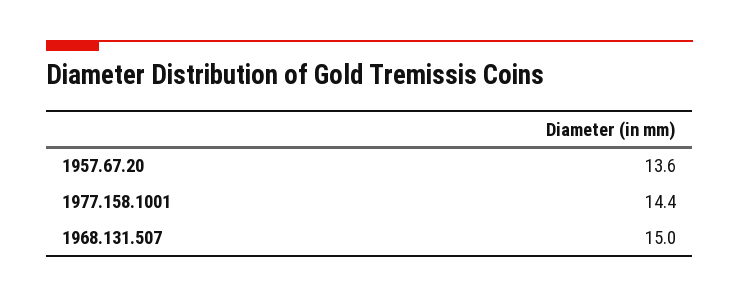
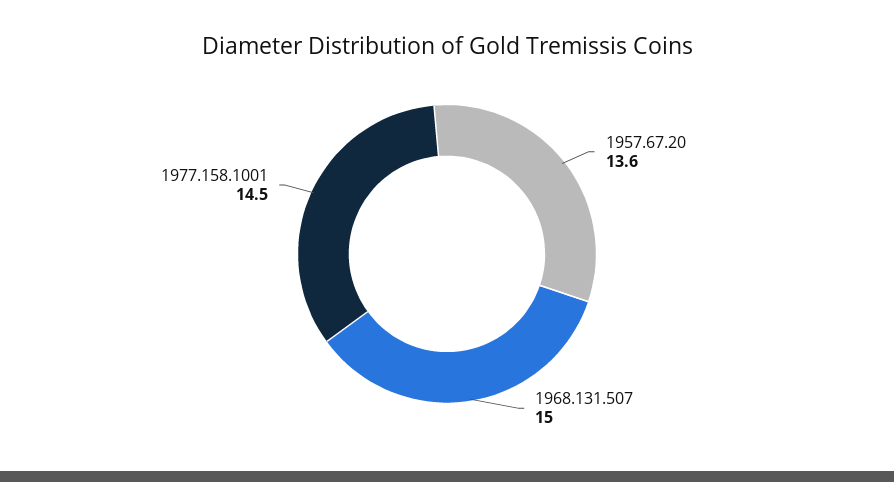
  {
    "1957.67.20": 13.6,
-   "1977.158.1001": 14.4,
+   "1977.158.1001": 14.5,
    "1968.131.507": 15
  }

